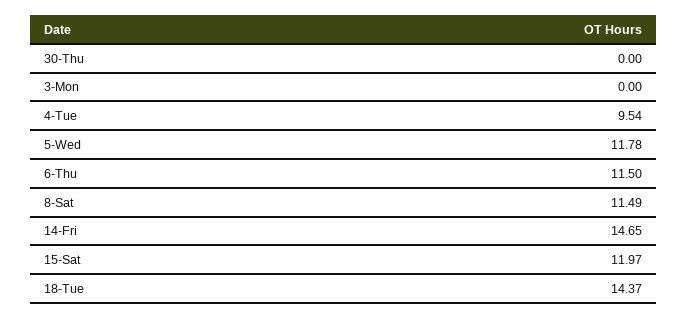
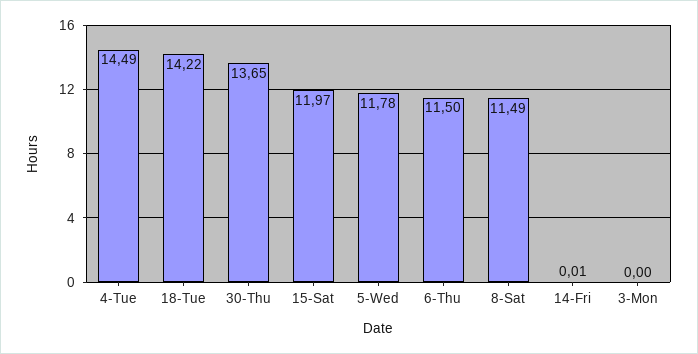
  {
-   "30-Thu": 0,
+   "30-Thu": 13.65,
    "3-Mon": 0,
-   "4-Tue": 9.54,
+   "4-Tue": 14.49,
    "5-Wed": 11.78,
    "6-Thu": 11.5,
    "8-Sat": 11.49,
-   "14-Fri": 14.65,
+   "14-Fri": 0.01,
    "15-Sat": 11.97,
-   "18-Tue": 14.37
+   "18-Tue": 14.22
  }

